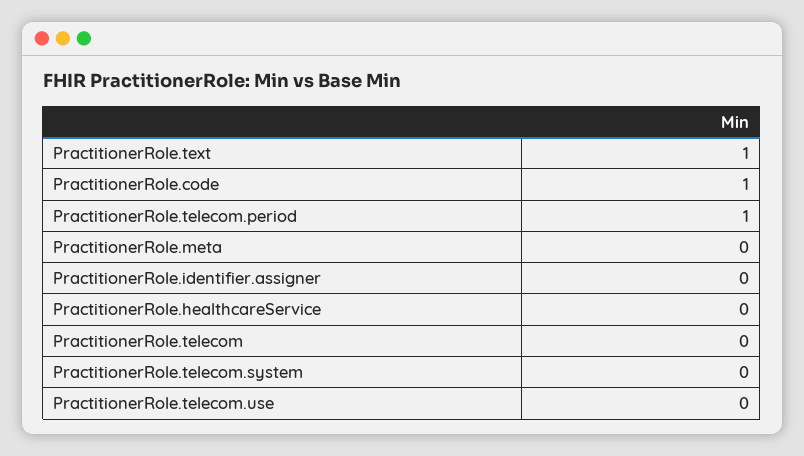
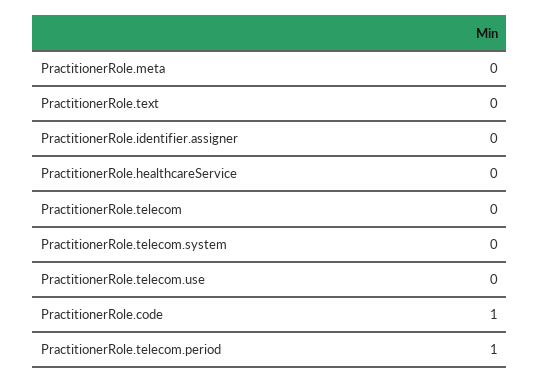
  {
-   "PractitionerRole.text": 1,
+   "PractitionerRole.text": 0,
    "PractitionerRole.code": 1,
    "PractitionerRole.telecom.period": 1,
    "PractitionerRole.meta": 0,
    "PractitionerRole.identifier.assigner": 0,
    "PractitionerRole.healthcareService": 0,
    "PractitionerRole.telecom": 0,
    "PractitionerRole.telecom.system": 0,
    "PractitionerRole.telecom.use": 0
  }

